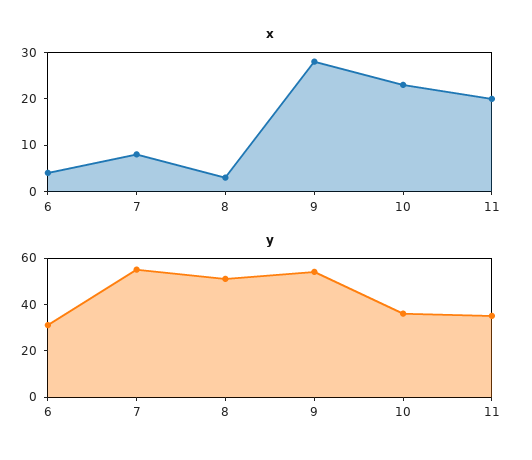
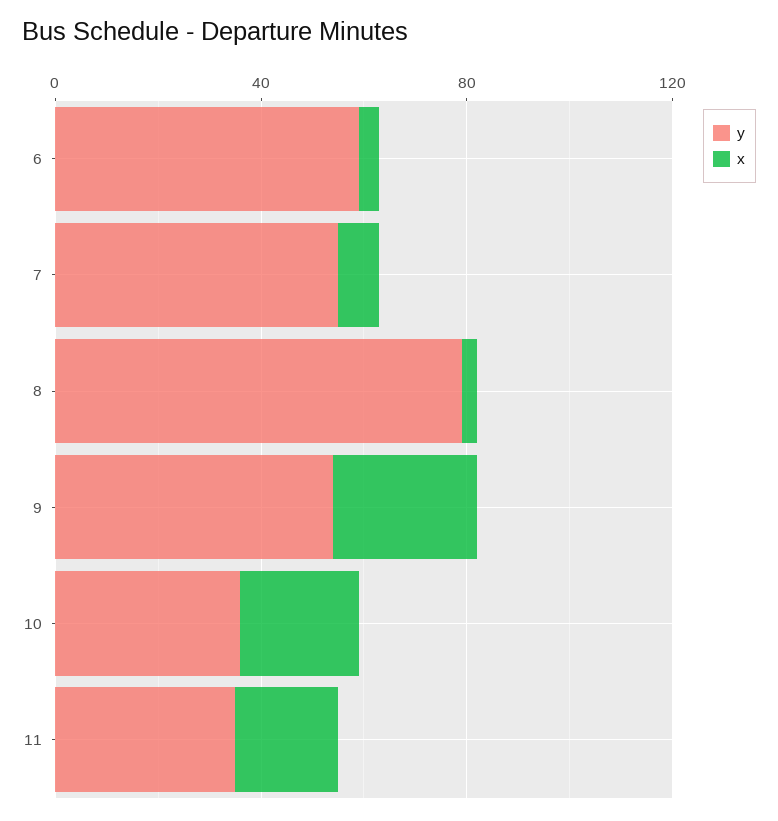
  {
    "x": {
      "6": 5,
      "7": 10,
      "8": 5,
      "9": 30,
      "10": 25,
      "11": 20
    },
    "y": {
-     "6": 30,
+     "6": 60,
      "7": 55,
-     "8": 50,
+     "8": 80,
      "9": 55,
      "10": 35,
      "11": 35
    }
  }

